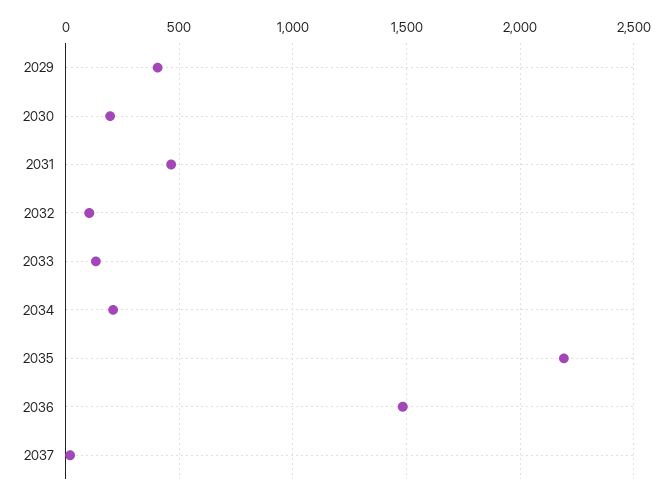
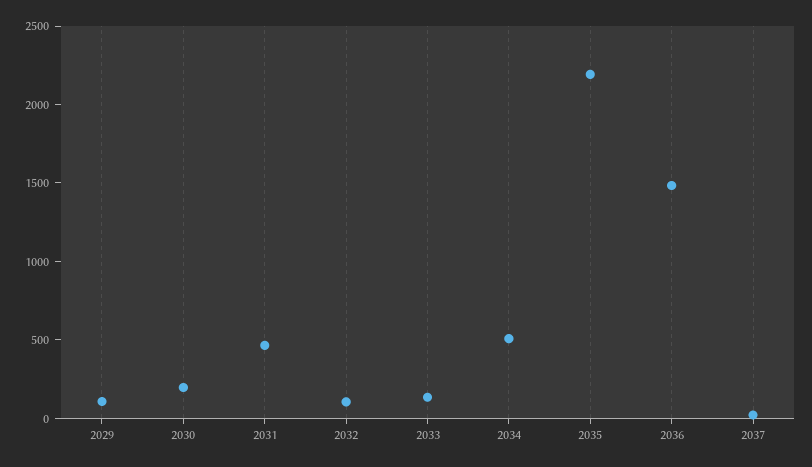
  {
-   "2029": 400,
+   "2029": 100,
    "2030": 200,
    "2031": 450,
    "2032": 100,
    "2033": 150,
-   "2034": 200,
+   "2034": 500,
    "2035": 2200,
    "2036": 1500,
    "2037": 0
  }

